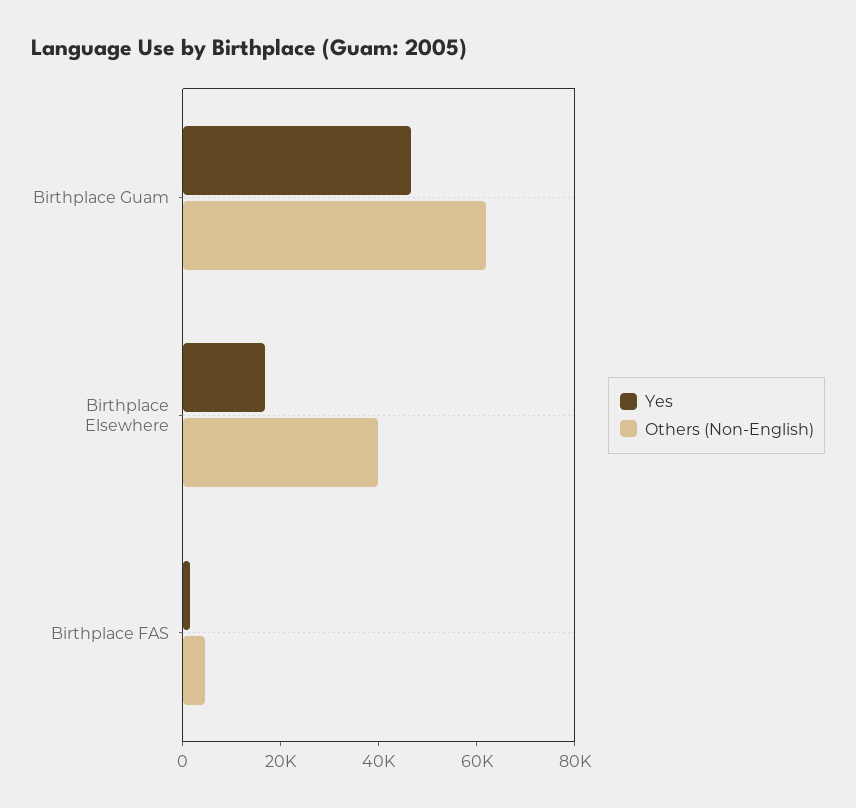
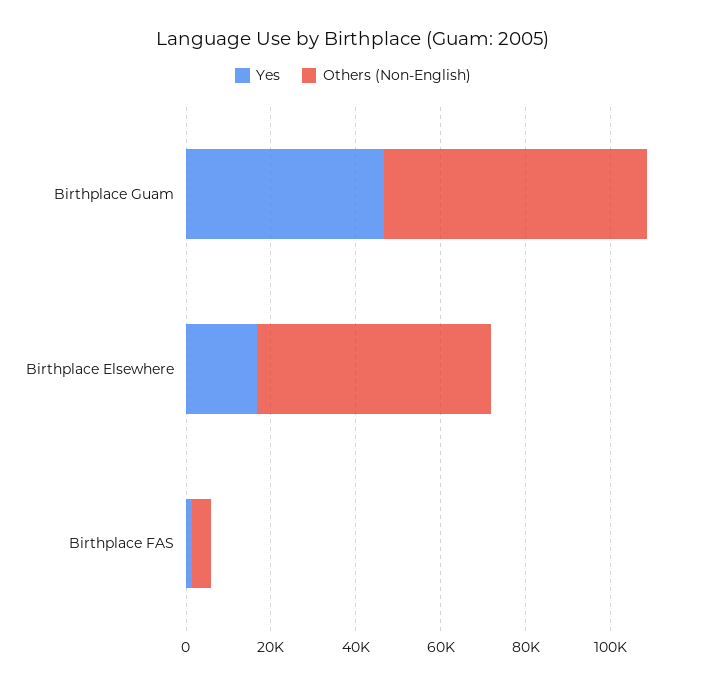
  {
    "Yes": {
      "Birthplace Guam": 45000,
      "Birthplace Elsewhere": 15000,
      "Birthplace FAS": 0
    },
    "Others (Non-English)": {
      "Birthplace Guam": 60000,
-     "Birthplace Elsewhere": 40000,
+     "Birthplace Elsewhere": 55000,
      "Birthplace FAS": 5000
    }
  }

